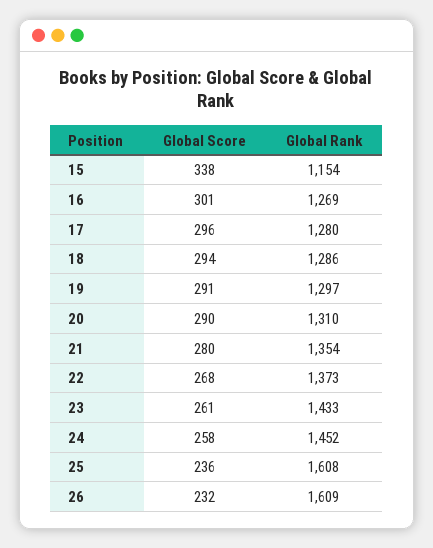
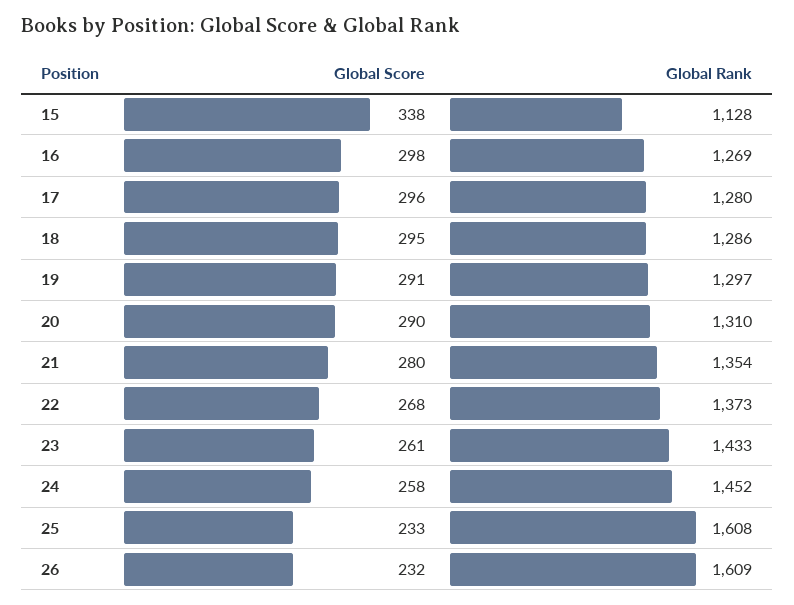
  {
    "Global Score": {
      "15": 338,
-     "16": 301,
+     "16": 298,
      "17": 296,
-     "18": 294,
+     "18": 295,
      "19": 291,
      "20": 290,
      "21": 280,
      "22": 268,
      "23": 261,
      "24": 258,
-     "25": 236,
+     "25": 233,
      "26": 232
    },
    "Global Rank": {
-     "15": 1154,
+     "15": 1128,
      "16": 1269,
      "17": 1280,
      "18": 1286,
      "19": 1297,
      "20": 1310,
      "21": 1354,
      "22": 1373,
      "23": 1433,
      "24": 1452,
      "25": 1608,
      "26": 1609
    }
  }

